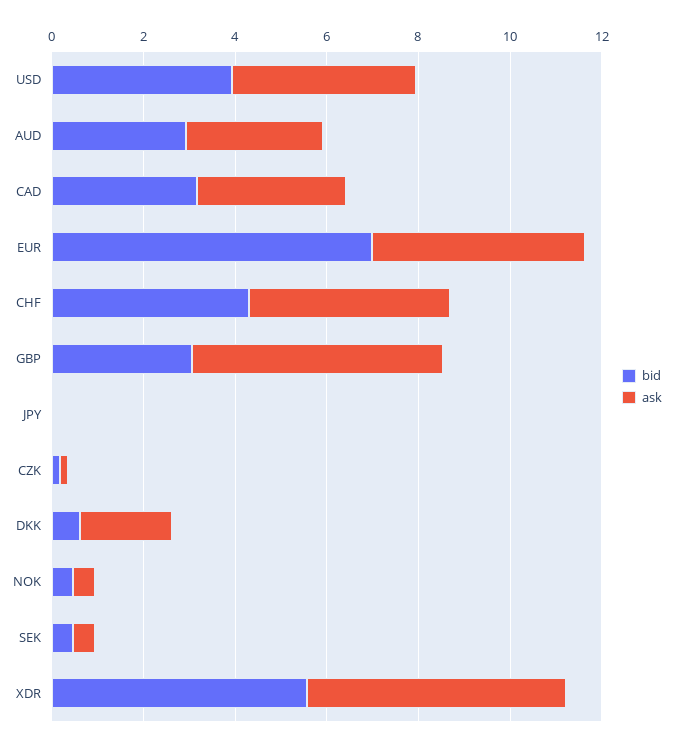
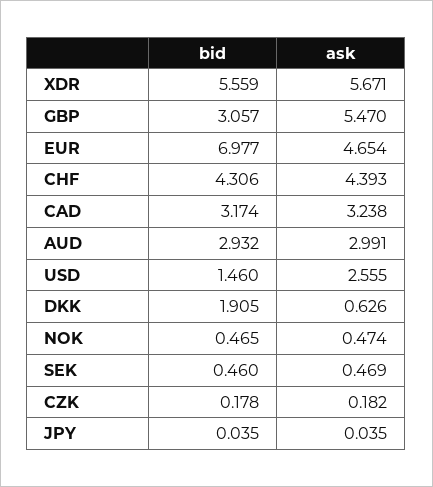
  {
    "bid": {
-     "USD": 4,
+     "USD": 1.46,
      "AUD": 2.932,
      "CAD": 3.174,
      "EUR": 6.977,
      "CHF": 4.306,
      "GBP": 3.057,
      "JPY": 0.035,
      "CZK": 0.178,
-     "DKK": 0.5,
+     "DKK": 1.905,
      "NOK": 0.465,
      "SEK": 0.46,
      "XDR": 5.559
    },
    "ask": {
-     "USD": 4,
+     "USD": 2.555,
      "AUD": 2.991,
      "CAD": 3.238,
      "EUR": 4.654,
      "CHF": 4.393,
      "GBP": 5.47,
      "JPY": 0.035,
      "CZK": 0.182,
-     "DKK": 2,
+     "DKK": 0.626,
      "NOK": 0.474,
      "SEK": 0.469,
      "XDR": 5.671
    }
  }

